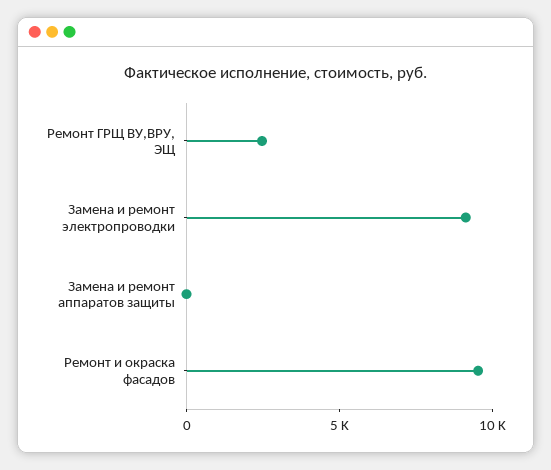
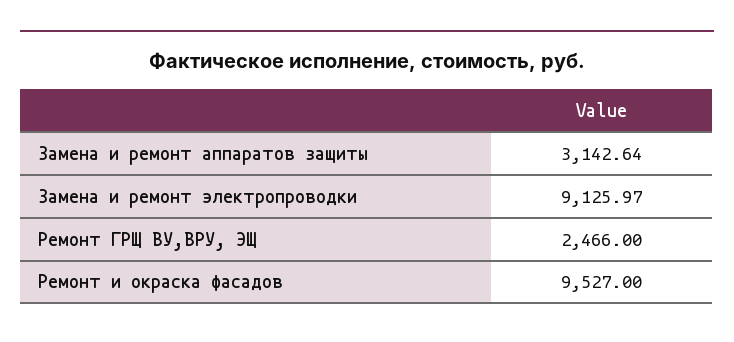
  {
    "Ремонт ГРЩ ВУ,ВРУ, ЭЩ": 2466,
    "Замена и ремонт электропроводки": 9125.97,
-   "Замена и ремонт аппаратов защиты": 0,
+   "Замена и ремонт аппаратов защиты": 3142.64,
    "Ремонт и окраска фасадов": 9527
  }

